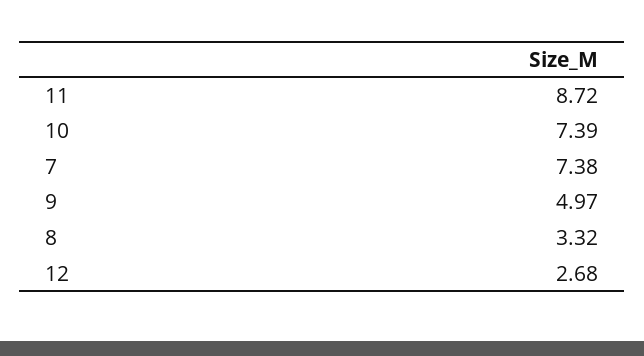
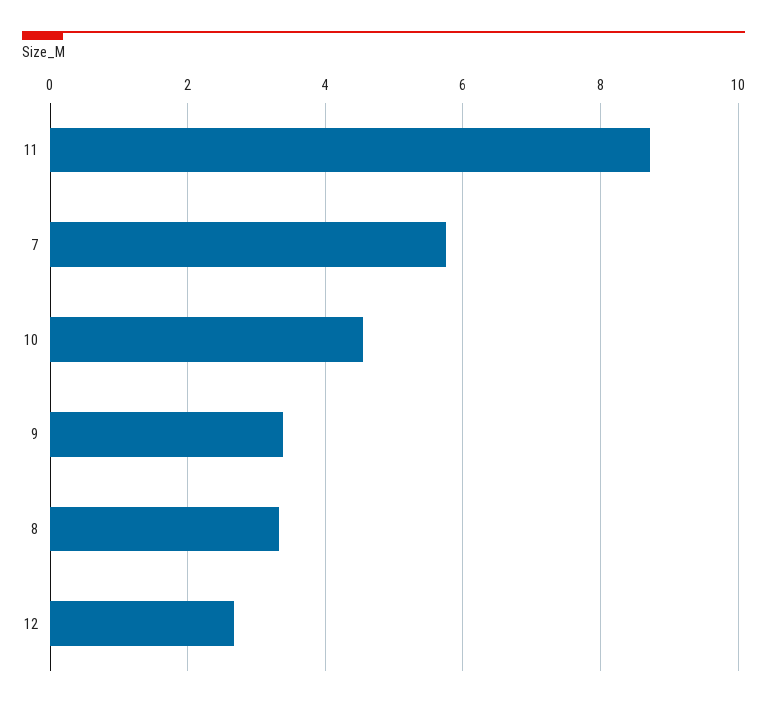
  {
    "11": 8.72,
-   "10": 7.39,
+   "10": 4.6,
-   "7": 7.38,
+   "7": 5.8,
-   "9": 4.97,
+   "9": 3.4,
    "8": 3.32,
    "12": 2.68
  }

